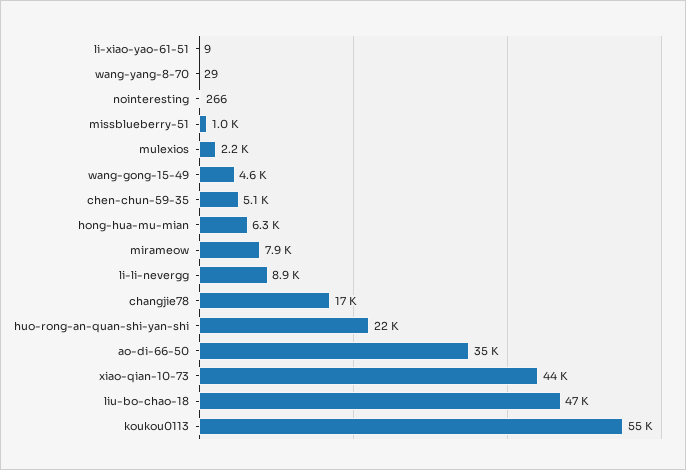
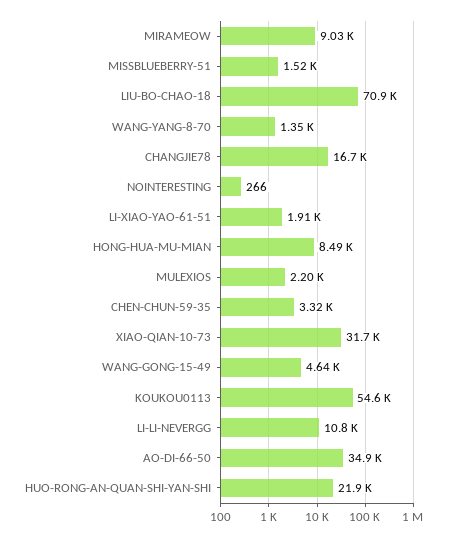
  {
-   "li-xiao-yao-61-51": 9,
+   "li-xiao-yao-61-51": 1910,
-   "wang-yang-8-70": 29,
+   "wang-yang-8-70": 1350,
    "nointeresting": 266,
-   "missblueberry-51": 1000,
+   "missblueberry-51": 1520,
    "mulexios": 2200,
    "wang-gong-15-49": 4640,
-   "chen-chun-59-35": 5100,
+   "chen-chun-59-35": 3320,
-   "hong-hua-mu-mian": 6300,
+   "hong-hua-mu-mian": 8490,
-   "mirameow": 7900,
+   "mirameow": 9030,
-   "li-li-nevergg": 8900,
+   "li-li-nevergg": 10800,
    "changjie78": 16700,
    "huo-rong-an-quan-shi-yan-shi": 21900,
    "ao-di-66-50": 34900,
-   "xiao-qian-10-73": 44000,
+   "xiao-qian-10-73": 31700,
-   "liu-bo-chao-18": 47000,
+   "liu-bo-chao-18": 70900,
    "koukou0113": 54600
  }

